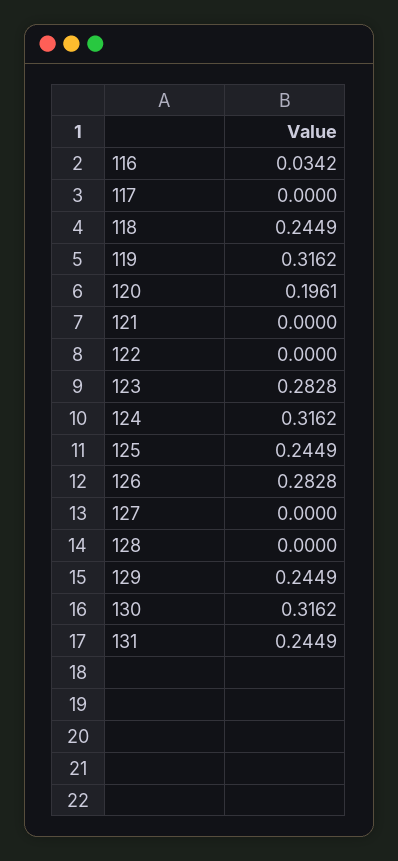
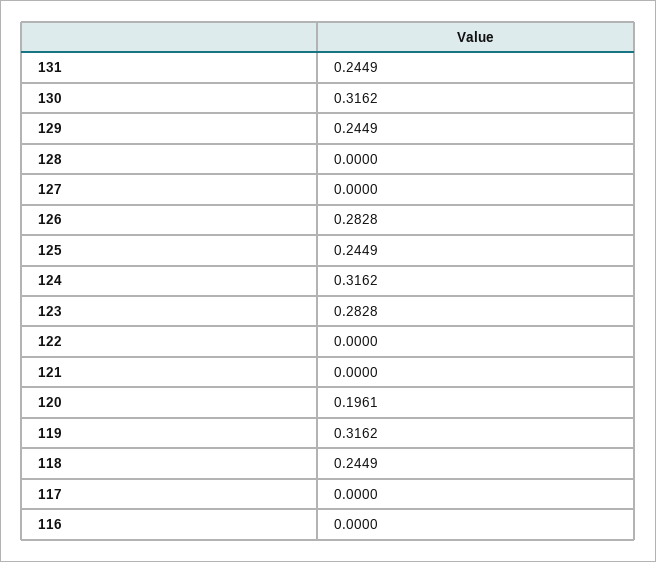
  {
-   "116": 0.0342,
+   "116": 0,
    "117": 0,
    "118": 0.2449,
    "119": 0.3162,
    "120": 0.1961,
    "121": 0,
    "122": 0,
    "123": 0.2828,
    "124": 0.3162,
    "125": 0.2449,
    "126": 0.2828,
    "127": 0,
    "128": 0,
    "129": 0.2449,
    "130": 0.3162,
    "131": 0.2449
  }

